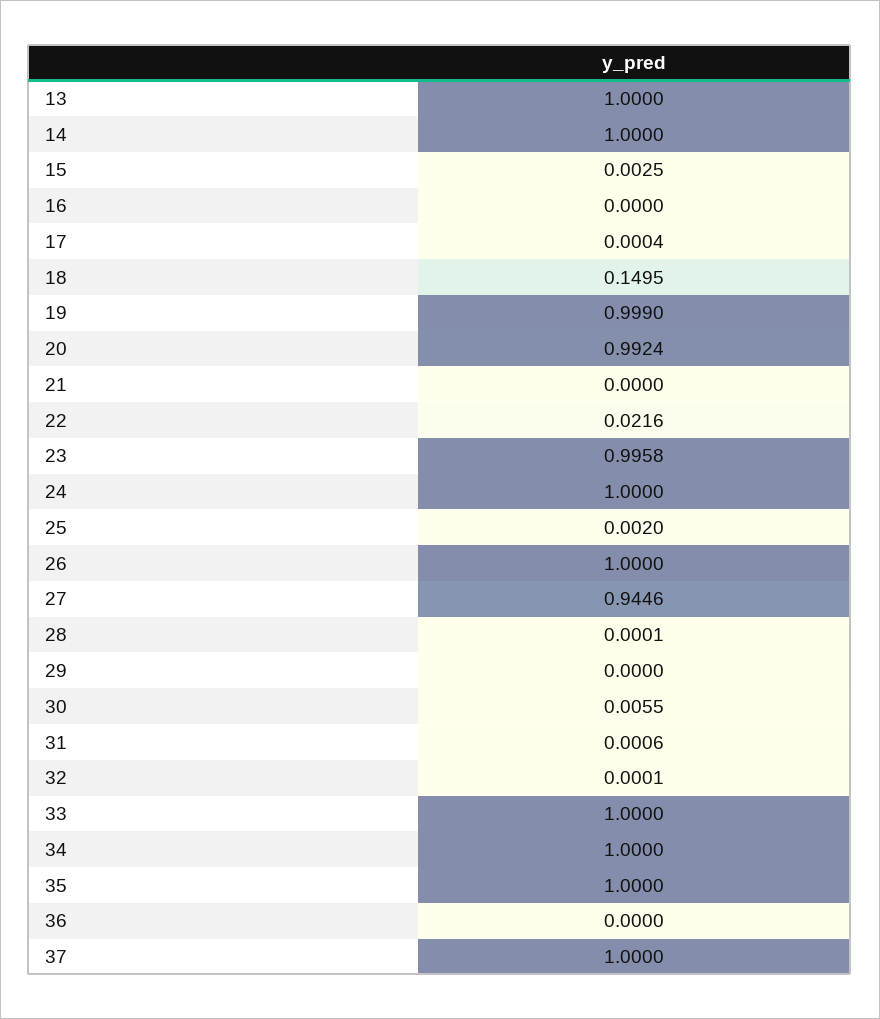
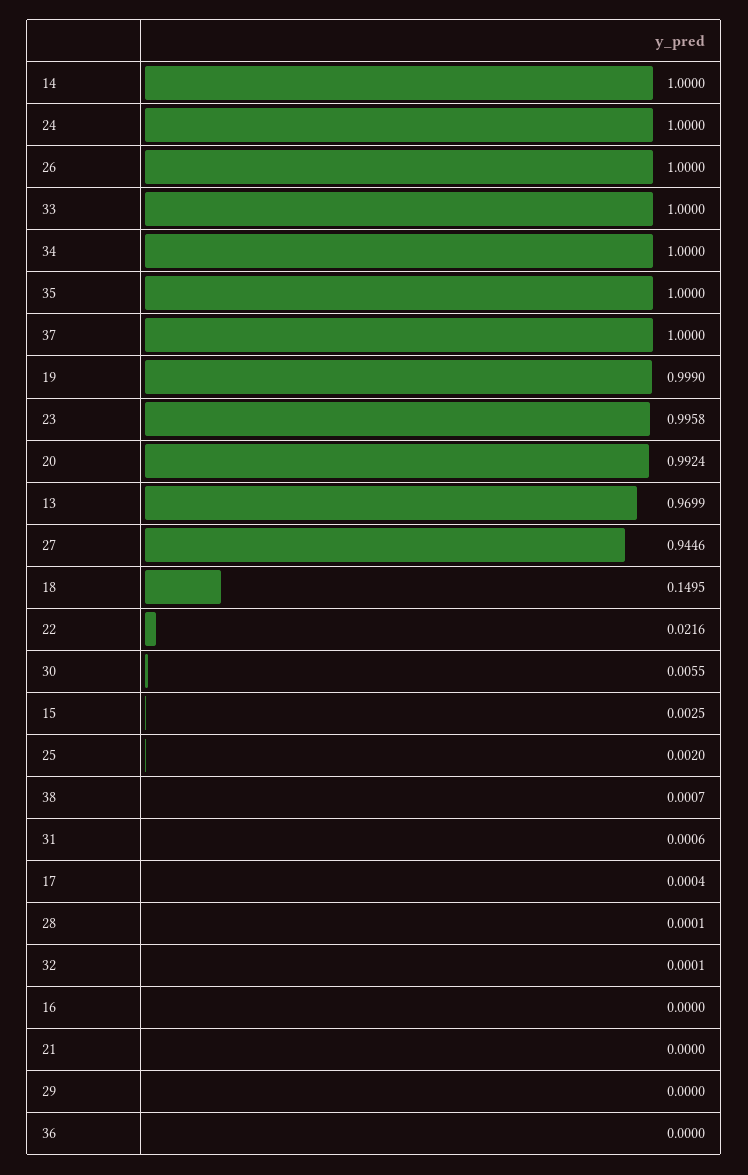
  {
-   "13": 1,
+   "13": 0.9699,
    "14": 1,
    "15": 0.0025,
    "16": 0,
    "17": 0.0004,
    "18": 0.1495,
    "19": 0.999,
    "20": 0.9924,
    "21": 0,
    "22": 0.0216,
    "23": 0.9958,
    "24": 1,
    "25": 0.002,
    "26": 1,
    "27": 0.9446,
    "28": 0.0001,
    "29": 0,
    "30": 0.0055,
    "31": 0.0006,
    "32": 0.0001,
    "33": 1,
    "34": 1,
    "35": 1,
    "36": 0,
-   "37": 1
+   "37": 1,
+   "38": 0.0007
  }

